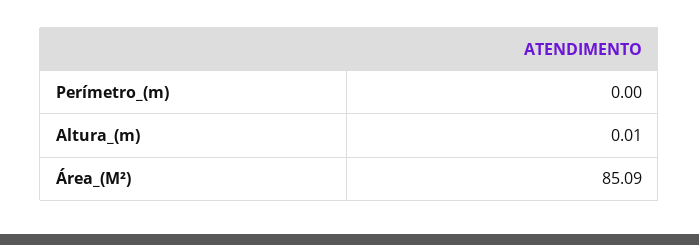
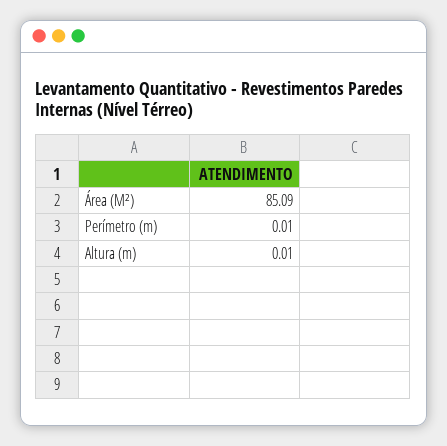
  {
-   "Perímetro_(m)": 0,
+   "Perímetro_(m)": 0.01,
    "Altura_(m)": 0.01,
    "Área_(M²)": 85.09
  }

